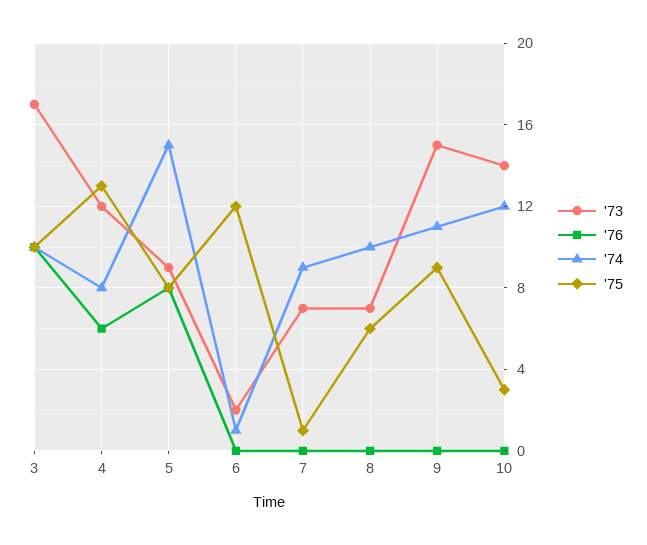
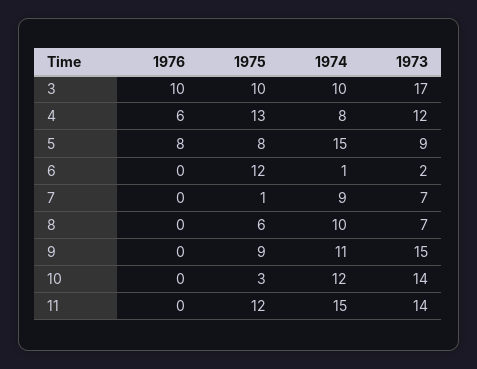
  {
    "'73": {
      "3": 17,
      "4": 12,
      "5": 9,
      "6": 2,
      "7": 7,
      "8": 7,
      "9": 15,
-     "10": 14
+     "10": 14,
+     "11": 14
    },
    "'76": {
      "3": 10,
      "4": 6,
      "5": 8,
      "6": 0,
      "7": 0,
      "8": 0,
      "9": 0,
-     "10": 0
+     "10": 0,
+     "11": 0
    },
    "'74": {
      "3": 10,
      "4": 8,
      "5": 15,
      "6": 1,
      "7": 9,
      "8": 10,
      "9": 11,
-     "10": 12
+     "10": 12,
+     "11": 15
    },
    "'75": {
      "3": 10,
      "4": 13,
      "5": 8,
      "6": 12,
      "7": 1,
      "8": 6,
      "9": 9,
-     "10": 3
+     "10": 3,
+     "11": 12
    }
  }

